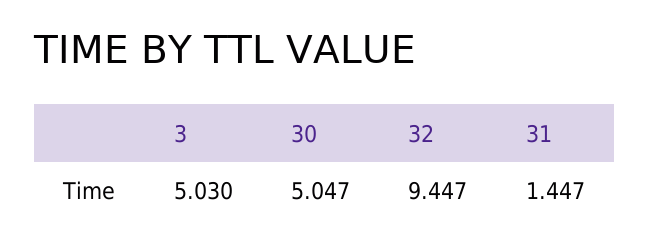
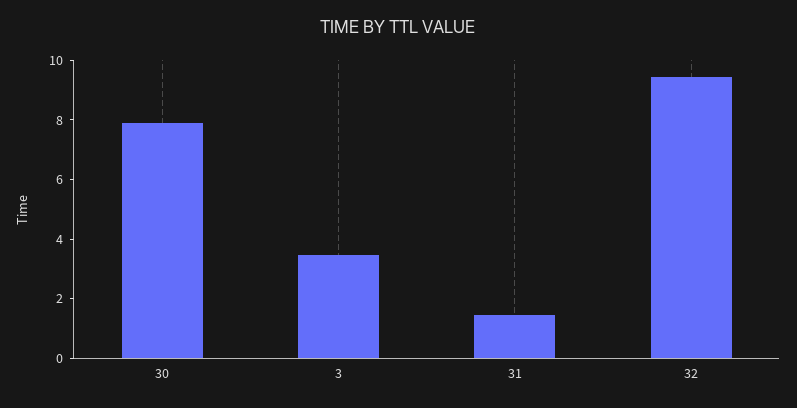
  {
-   "3": 5.03,
+   "3": 3.5,
-   "30": 5.047,
+   "30": 8,
    "32": 9.447,
    "31": 1.447
  }

